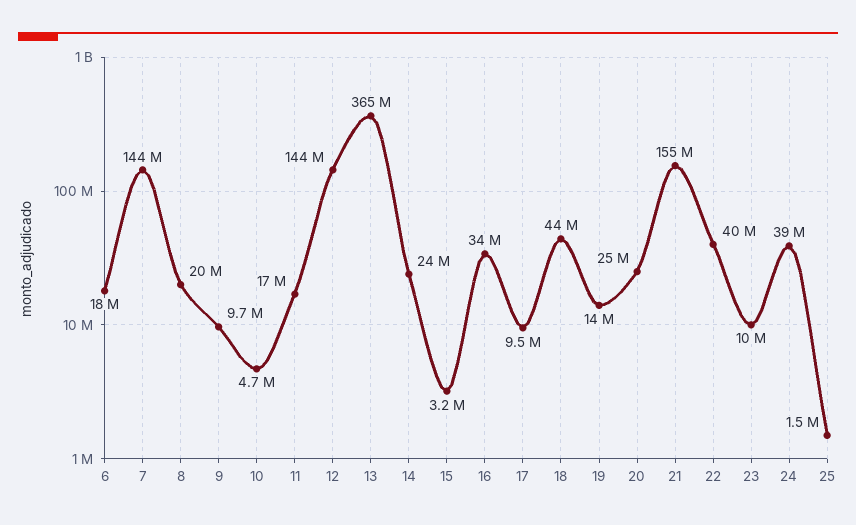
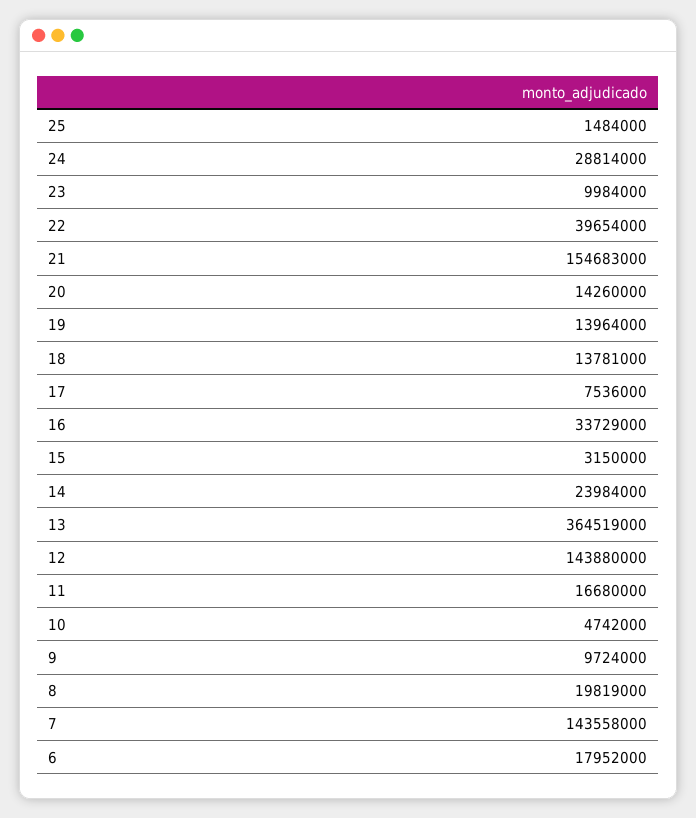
  {
    "6": 17952000,
    "7": 143558000,
    "8": 19819000,
    "9": 9724000,
    "10": 4742000,
    "11": 16680000,
    "12": 143880000,
    "13": 364519000,
    "14": 23984000,
    "15": 3150000,
    "16": 33729000,
-   "17": 9500000,
+   "17": 7536000,
-   "18": 44000000,
+   "18": 13781000,
    "19": 13964000,
-   "20": 25000000,
+   "20": 14260000,
    "21": 154683000,
    "22": 39654000,
    "23": 9984000,
-   "24": 39000000,
+   "24": 28814000,
    "25": 1484000
  }

